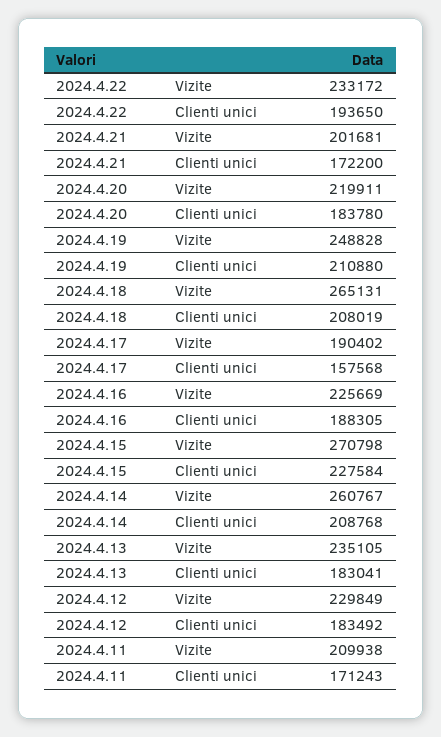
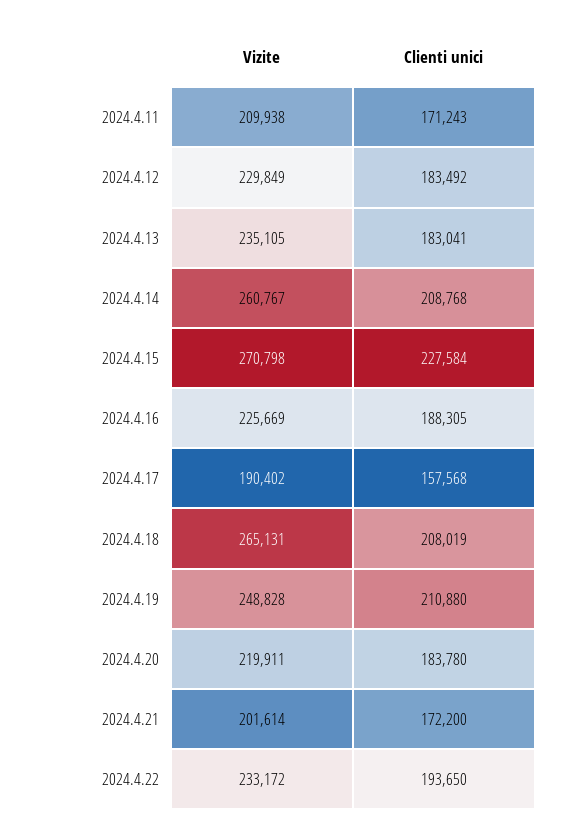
  {
    "2024.4.22": {
      "Vizite": 233172,
      "Clienti unici": 193650
    },
    "2024.4.21": {
-     "Vizite": 201681,
+     "Vizite": 201614,
      "Clienti unici": 172200
    },
    "2024.4.20": {
      "Vizite": 219911,
      "Clienti unici": 183780
    },
    "2024.4.19": {
      "Vizite": 248828,
      "Clienti unici": 210880
    },
    "2024.4.18": {
      "Vizite": 265131,
      "Clienti unici": 208019
    },
    "2024.4.17": {
      "Vizite": 190402,
      "Clienti unici": 157568
    },
    "2024.4.16": {
      "Vizite": 225669,
      "Clienti unici": 188305
    },
    "2024.4.15": {
      "Vizite": 270798,
      "Clienti unici": 227584
    },
    "2024.4.14": {
      "Vizite": 260767,
      "Clienti unici": 208768
    },
    "2024.4.13": {
      "Vizite": 235105,
      "Clienti unici": 183041
    },
    "2024.4.12": {
      "Vizite": 229849,
      "Clienti unici": 183492
    },
    "2024.4.11": {
      "Vizite": 209938,
      "Clienti unici": 171243
    }
  }

